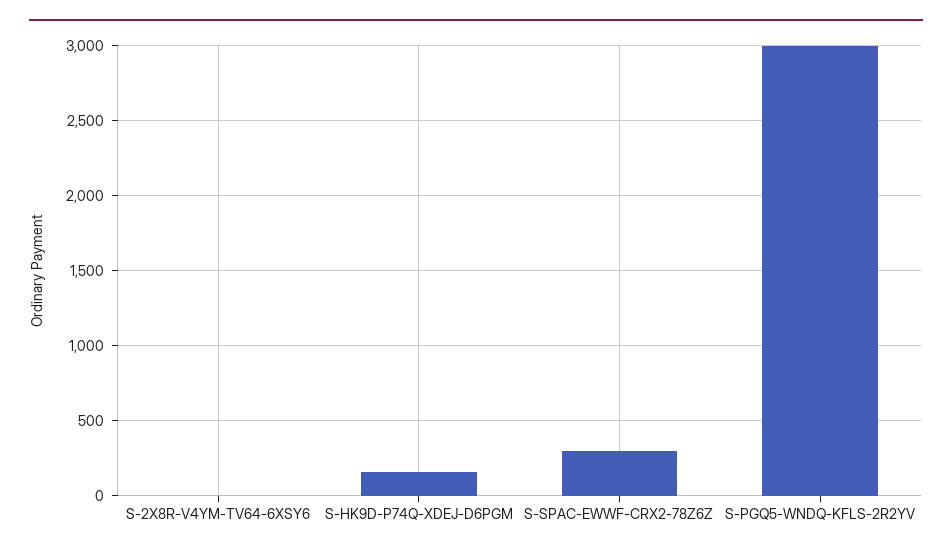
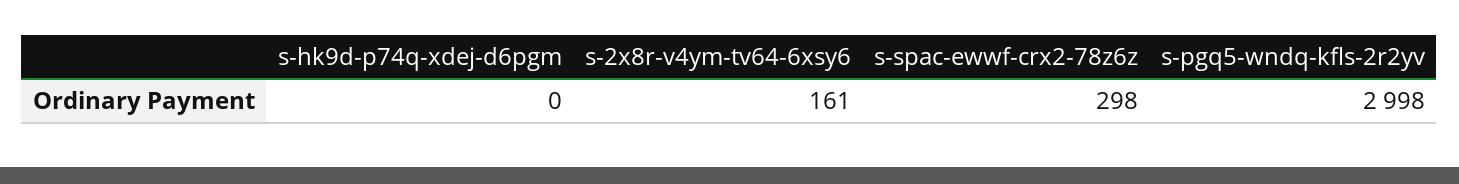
  {
-   "S-2X8R-V4YM-TV64-6XSY6": 0,
+   "S-2X8R-V4YM-TV64-6XSY6": 161,
-   "S-HK9D-P74Q-XDEJ-D6PGM": 150,
+   "S-HK9D-P74Q-XDEJ-D6PGM": 0,
    "S-SPAC-EWWF-CRX2-78Z6Z": 298,
    "S-PGQ5-WNDQ-KFLS-2R2YV": 2998
  }

